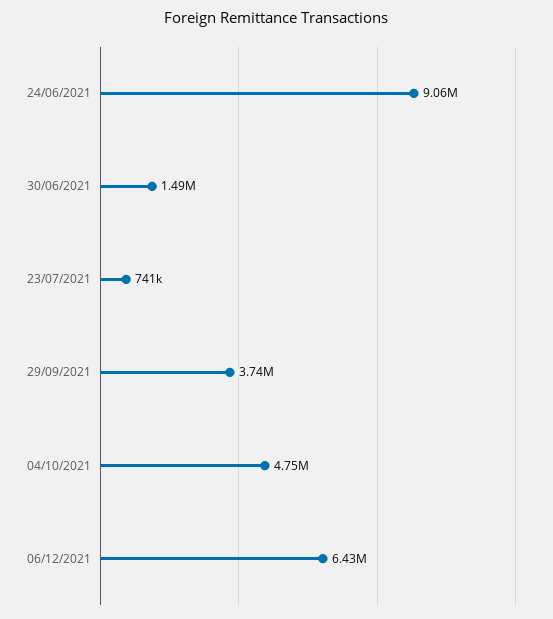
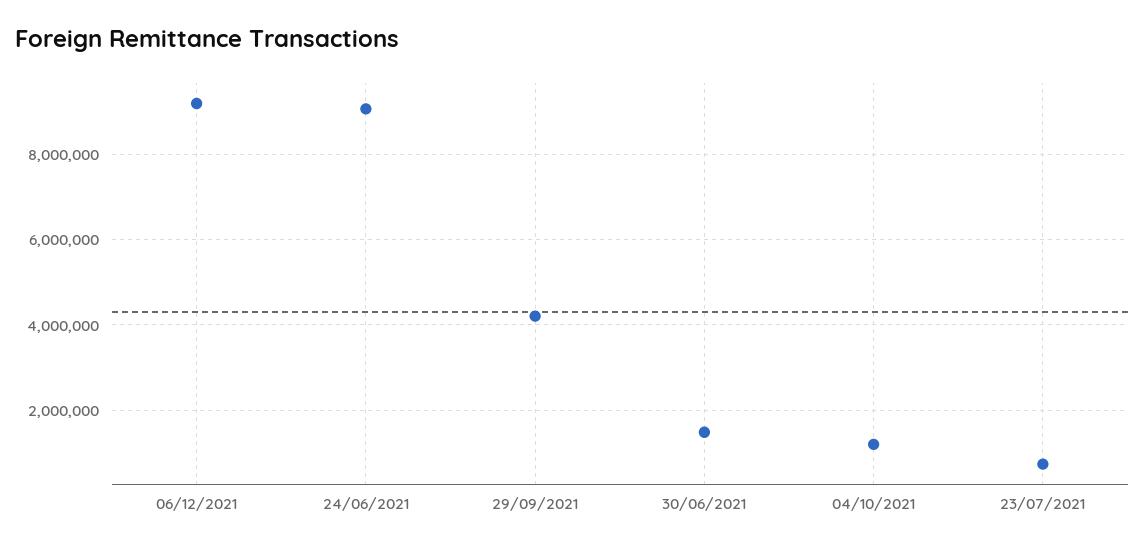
  {
    "24/06/2021": 9060000,
    "30/06/2021": 1490000,
    "23/07/2021": 741000,
-   "29/09/2021": 3740000,
+   "29/09/2021": 4200000,
-   "04/10/2021": 4750000,
+   "04/10/2021": 1200000,
-   "06/12/2021": 6430000
+   "06/12/2021": 9200000
  }

